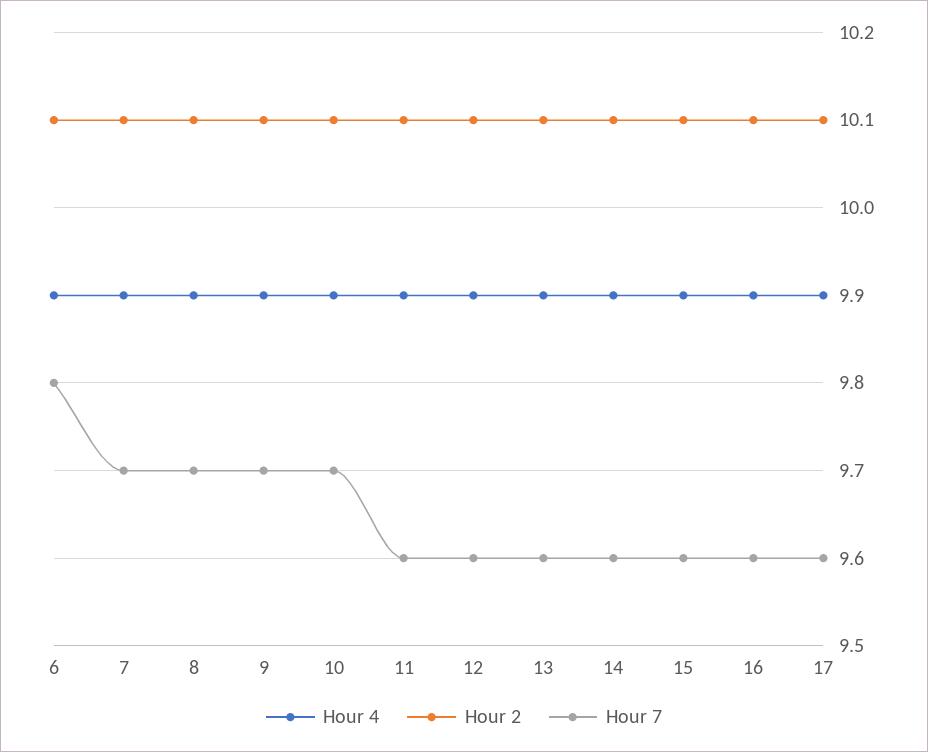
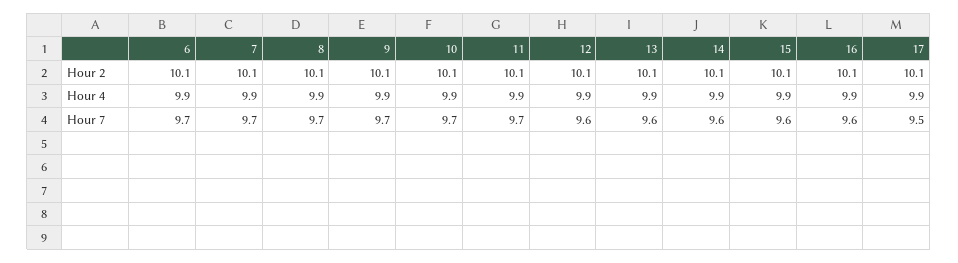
  {
    "Hour 4": {
      "6": 9.9,
      "7": 9.9,
      "8": 9.9,
      "9": 9.9,
      "10": 9.9,
      "11": 9.9,
      "12": 9.9,
      "13": 9.9,
      "14": 9.9,
      "15": 9.9,
      "16": 9.9,
      "17": 9.9
    },
    "Hour 2": {
      "6": 10.1,
      "7": 10.1,
      "8": 10.1,
      "9": 10.1,
      "10": 10.1,
      "11": 10.1,
      "12": 10.1,
      "13": 10.1,
      "14": 10.1,
      "15": 10.1,
      "16": 10.1,
      "17": 10.1
    },
    "Hour 7": {
-     "6": 9.8,
+     "6": 9.7,
      "7": 9.7,
      "8": 9.7,
      "9": 9.7,
      "10": 9.7,
-     "11": 9.6,
+     "11": 9.7,
      "12": 9.6,
      "13": 9.6,
      "14": 9.6,
      "15": 9.6,
      "16": 9.6,
-     "17": 9.6
+     "17": 9.5
    }
  }

